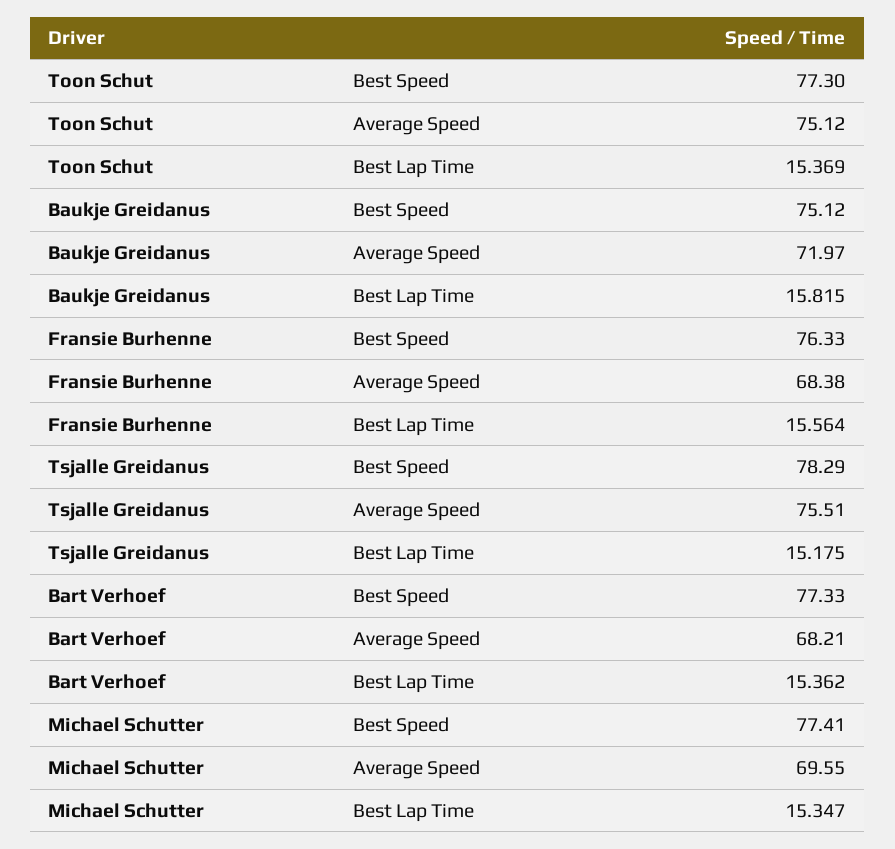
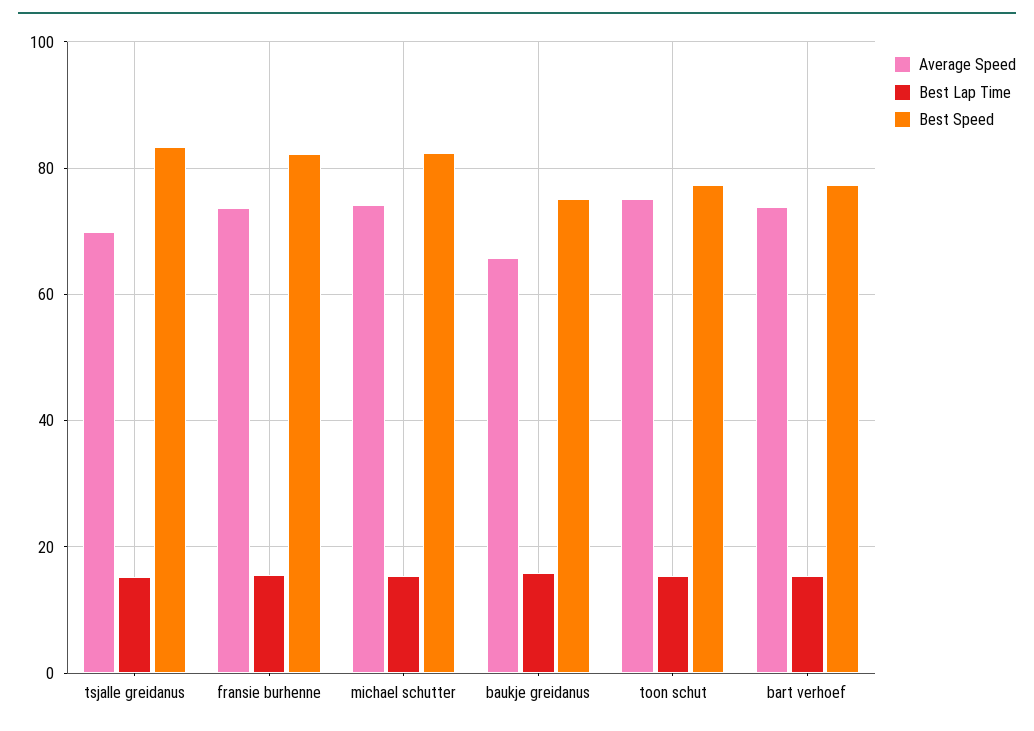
  {
    "Best Speed": {
      "Toon Schut": 77.3,
      "Baukje Greidanus": 75.12,
-     "Fransie Burhenne": 76.33,
+     "Fransie Burhenne": 82,
-     "Tsjalle Greidanus": 78.29,
+     "Tsjalle Greidanus": 84,
      "Bart Verhoef": 77.33,
-     "Michael Schutter": 77.41
+     "Michael Schutter": 82
    },
    "Average Speed": {
      "Toon Schut": 75.12,
-     "Baukje Greidanus": 71.97,
+     "Baukje Greidanus": 66,
-     "Fransie Burhenne": 68.38,
+     "Fransie Burhenne": 74,
-     "Tsjalle Greidanus": 75.51,
+     "Tsjalle Greidanus": 70,
-     "Bart Verhoef": 68.21,
+     "Bart Verhoef": 74,
-     "Michael Schutter": 69.55
+     "Michael Schutter": 74
    },
    "Best Lap Time": {
      "Toon Schut": 15.369,
      "Baukje Greidanus": 15.815,
      "Fransie Burhenne": 15.564,
      "Tsjalle Greidanus": 15.175,
      "Bart Verhoef": 15.362,
      "Michael Schutter": 15.347
    }
  }

